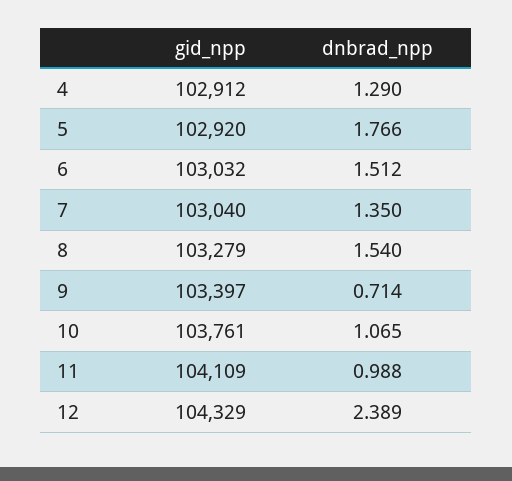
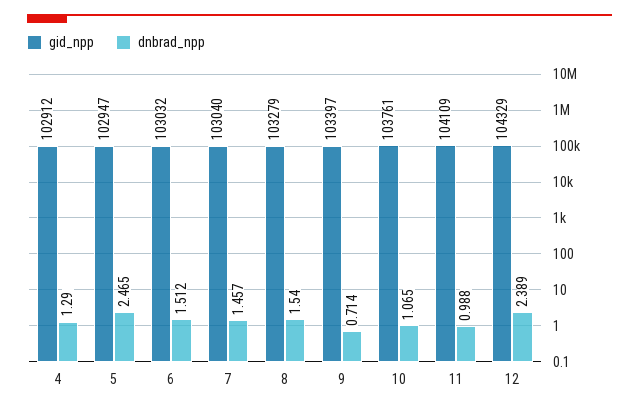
  {
    "gid_npp": {
      "4": 102912,
-     "5": 102920,
+     "5": 102947,
      "6": 103032,
      "7": 103040,
      "8": 103279,
      "9": 103397,
      "10": 103761,
      "11": 104109,
      "12": 104329
    },
    "dnbrad_npp": {
      "4": 1.29,
-     "5": 1.766,
+     "5": 2.465,
      "6": 1.512,
-     "7": 1.35,
+     "7": 1.457,
      "8": 1.54,
      "9": 0.714,
      "10": 1.065,
      "11": 0.988,
      "12": 2.389
    }
  }

